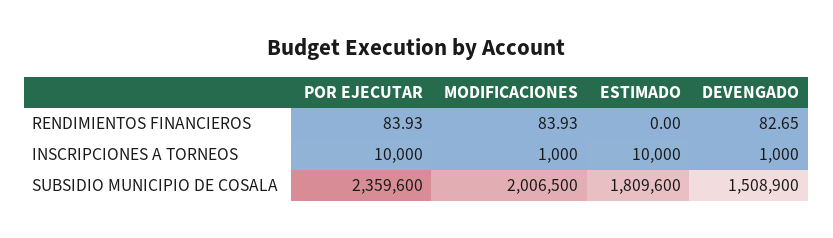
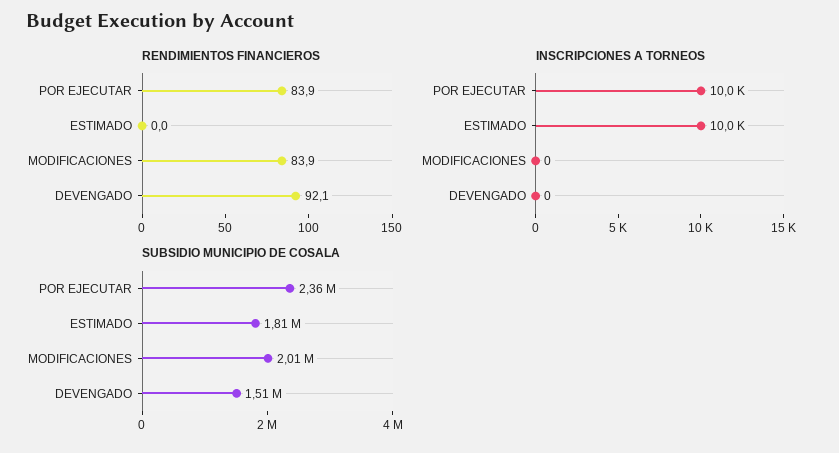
  {
    "RENDIMIENTOS FINANCIEROS": {
      "POR EJECUTAR": 83.93,
      "MODIFICACIONES": 83.93,
      "ESTIMADO": 0,
-     "DEVENGADO": 82.65
+     "DEVENGADO": 92.1
    },
    "INSCRIPCIONES A TORNEOS": {
      "POR EJECUTAR": 10000,
-     "MODIFICACIONES": 1000,
+     "MODIFICACIONES": 0,
      "ESTIMADO": 10000,
-     "DEVENGADO": 1000
+     "DEVENGADO": 0
    },
    "SUBSIDIO MUNICIPIO DE COSALA": {
      "POR EJECUTAR": 2359600,
      "MODIFICACIONES": 2006500,
      "ESTIMADO": 1809600,
      "DEVENGADO": 1508900
    }
  }

